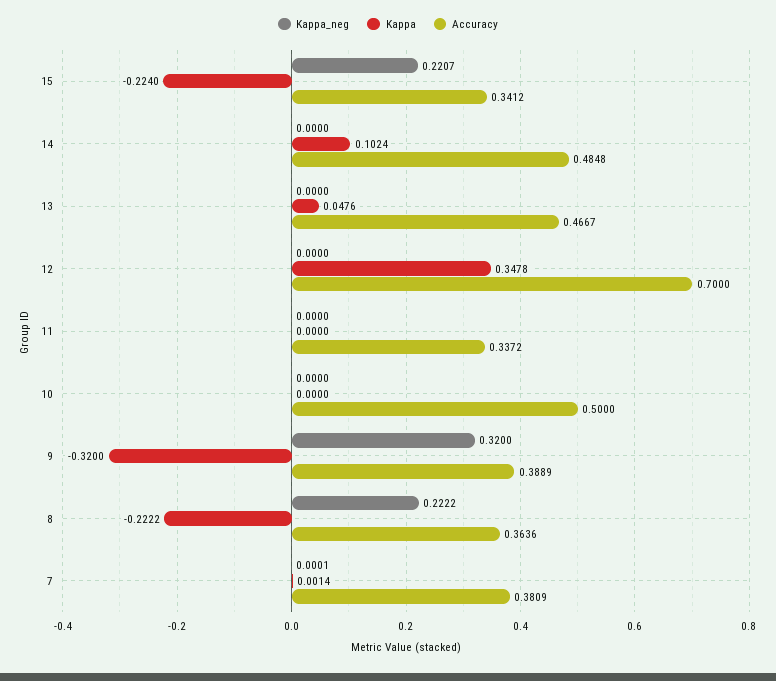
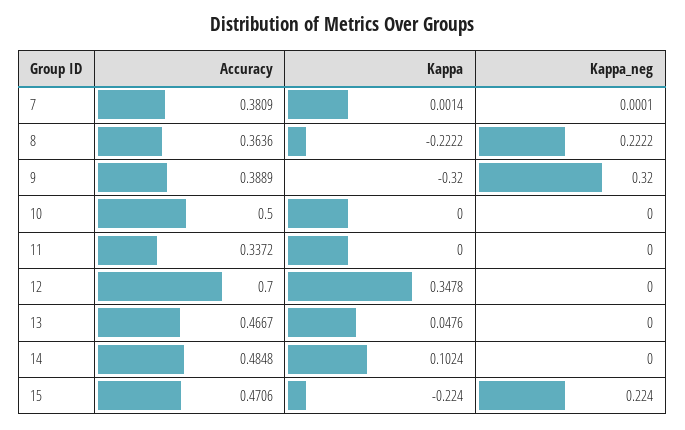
  {
    "Kappa_neg": {
-     "15": 0.2207,
+     "15": 0.224,
      "14": 0,
      "13": 0,
      "12": 0,
      "11": 0,
      "10": 0,
      "9": 0.32,
      "8": 0.2222,
      "7": 0.0001
    },
    "Kappa": {
      "15": -0.224,
      "14": 0.1024,
      "13": 0.0476,
      "12": 0.3478,
      "11": 0,
      "10": 0,
      "9": -0.32,
      "8": -0.2222,
      "7": 0.0014
    },
    "Accuracy": {
-     "15": 0.3412,
+     "15": 0.4706,
      "14": 0.4848,
      "13": 0.4667,
      "12": 0.7,
      "11": 0.3372,
      "10": 0.5,
      "9": 0.3889,
      "8": 0.3636,
      "7": 0.3809
    }
  }

